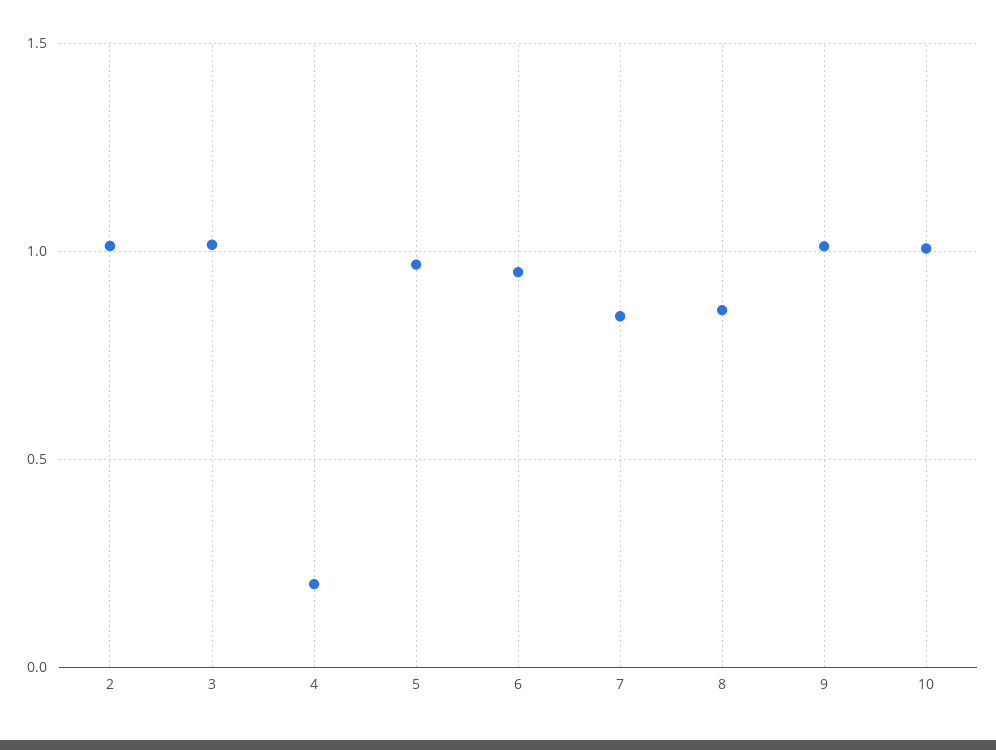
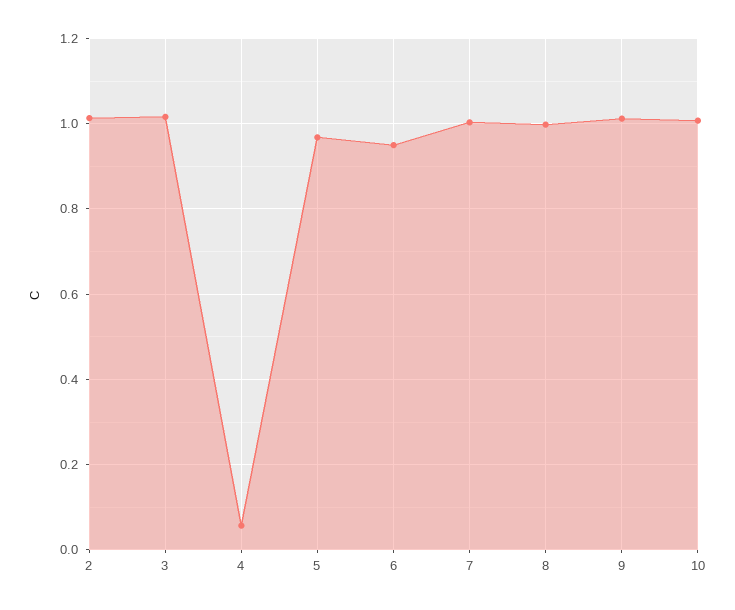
  {
    "2": 1.02,
    "3": 1.02,
-   "4": 0.2,
+   "4": 0.06,
    "5": 0.96,
    "6": 0.96,
-   "7": 0.85,
+   "7": 1,
-   "8": 0.85,
+   "8": 1,
    "9": 1.02,
    "10": 1
  }

